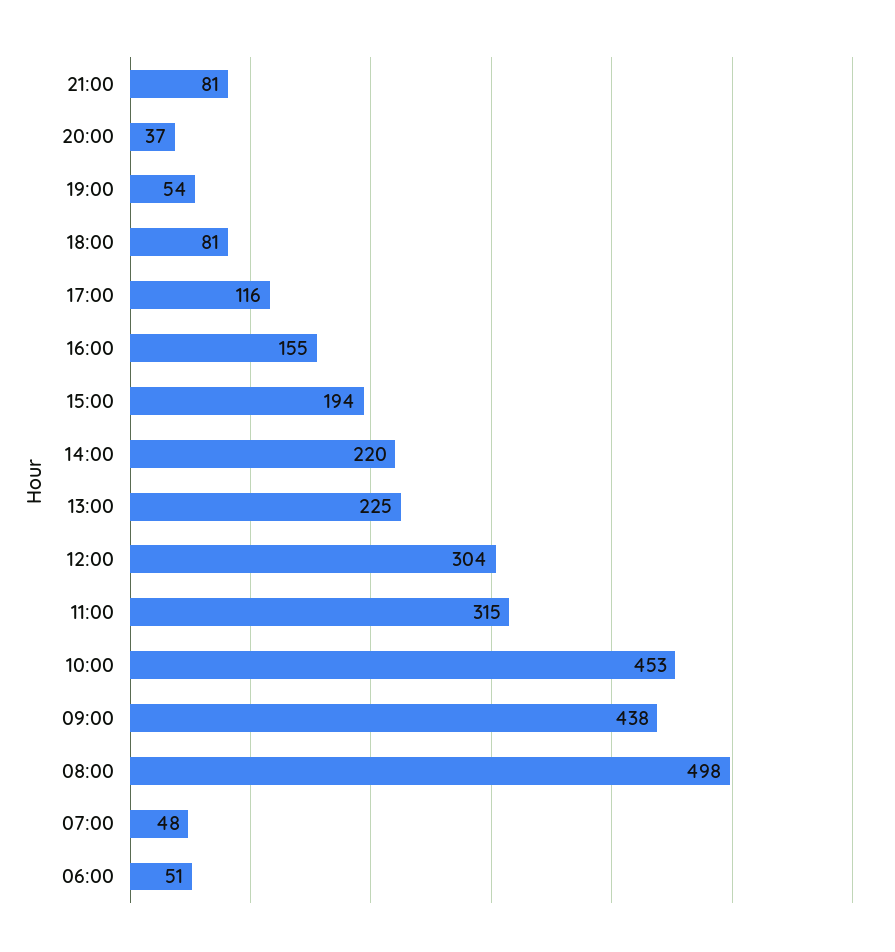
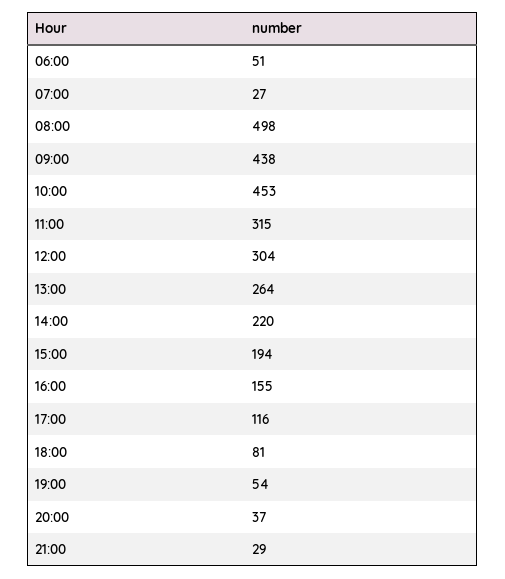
  {
-   "21:00": 81,
+   "21:00": 29,
    "20:00": 37,
    "19:00": 54,
    "18:00": 81,
    "17:00": 116,
    "16:00": 155,
    "15:00": 194,
    "14:00": 220,
-   "13:00": 225,
+   "13:00": 264,
    "12:00": 304,
    "11:00": 315,
    "10:00": 453,
    "09:00": 438,
    "08:00": 498,
-   "07:00": 48,
+   "07:00": 27,
    "06:00": 51
  }

